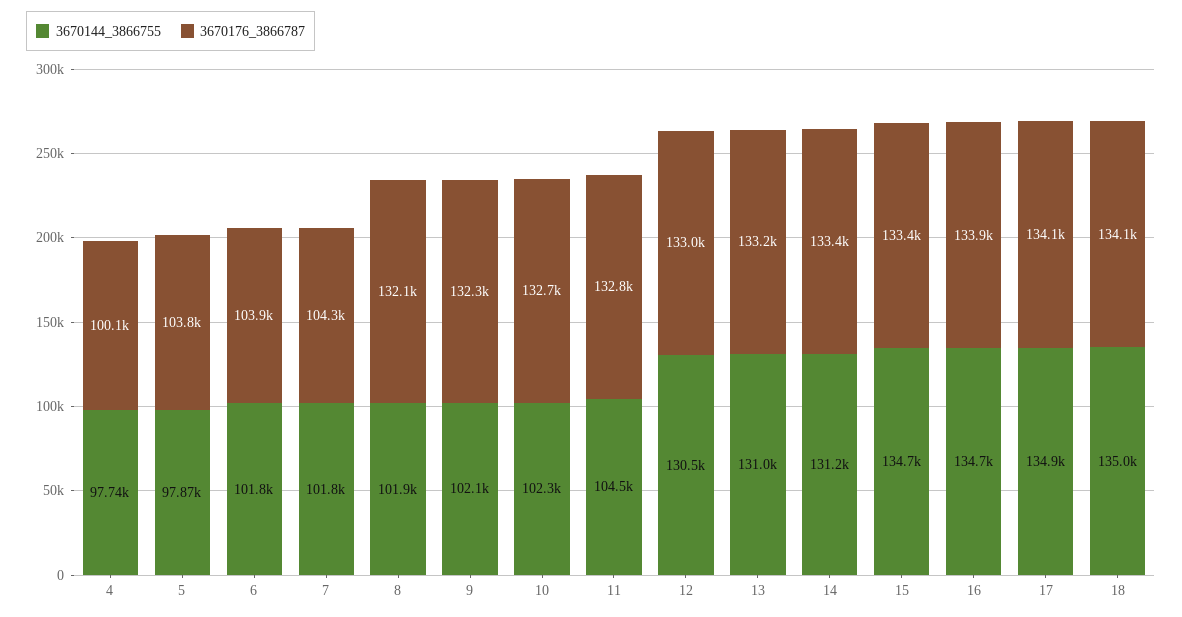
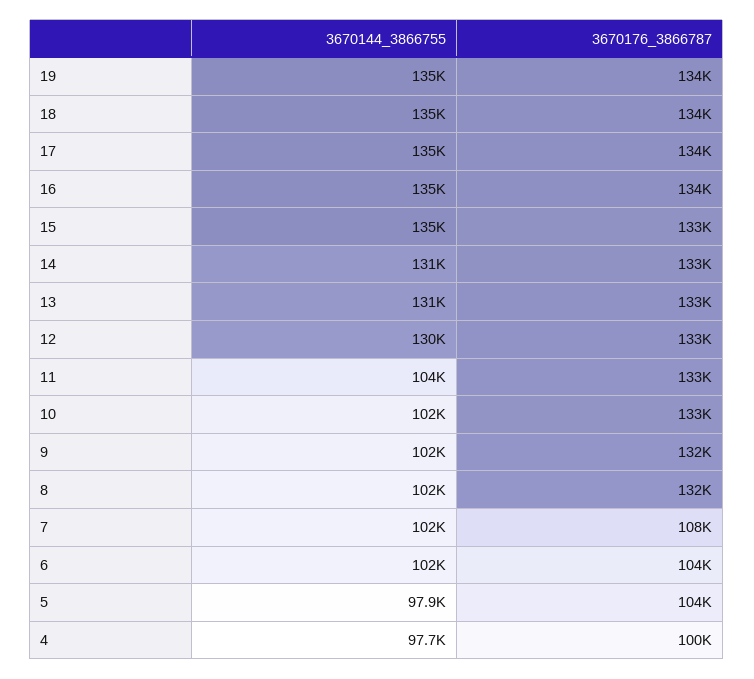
  {
    "3670144_3866755": {
      "4": 97740,
      "5": 97870,
      "6": 101800,
      "7": 101800,
      "8": 101900,
      "9": 102100,
      "10": 102300,
      "11": 104500,
      "12": 130500,
      "13": 131000,
      "14": 131200,
      "15": 134700,
      "16": 134700,
      "17": 134900,
-     "18": 135000
+     "18": 135000,
+     "19": 135000
    },
    "3670176_3866787": {
      "4": 100100,
      "5": 103800,
      "6": 103900,
-     "7": 104300,
+     "7": 108000,
      "8": 132100,
      "9": 132300,
      "10": 132700,
      "11": 132800,
      "12": 133000,
      "13": 133200,
      "14": 133400,
      "15": 133400,
      "16": 133900,
      "17": 134100,
-     "18": 134100
+     "18": 134100,
+     "19": 134000
    }
  }

